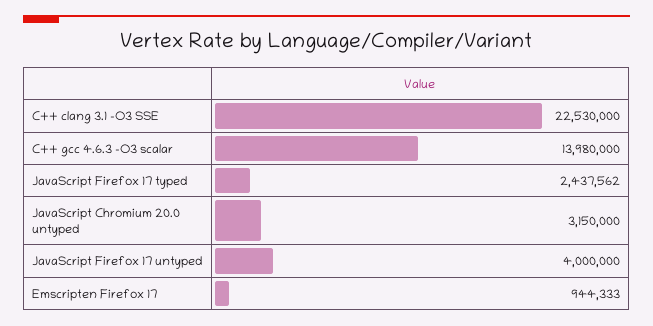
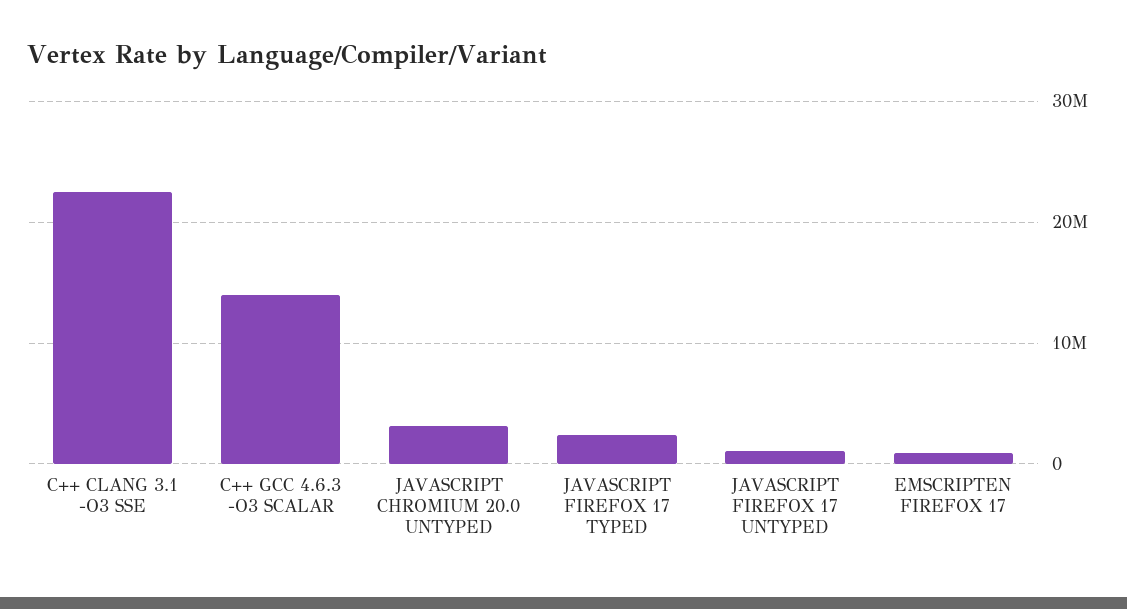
  {
    "C++ clang 3.1 -O3 SSE": 22530000,
    "C++ gcc 4.6.3 -O3 scalar": 13980000,
    "JavaScript Firefox 17 typed": 2437562,
    "JavaScript Chromium 20.0 untyped": 3150000,
-   "JavaScript Firefox 17 untyped": 4000000,
+   "JavaScript Firefox 17 untyped": 1000000,
    "Emscripten Firefox 17": 944333
  }

